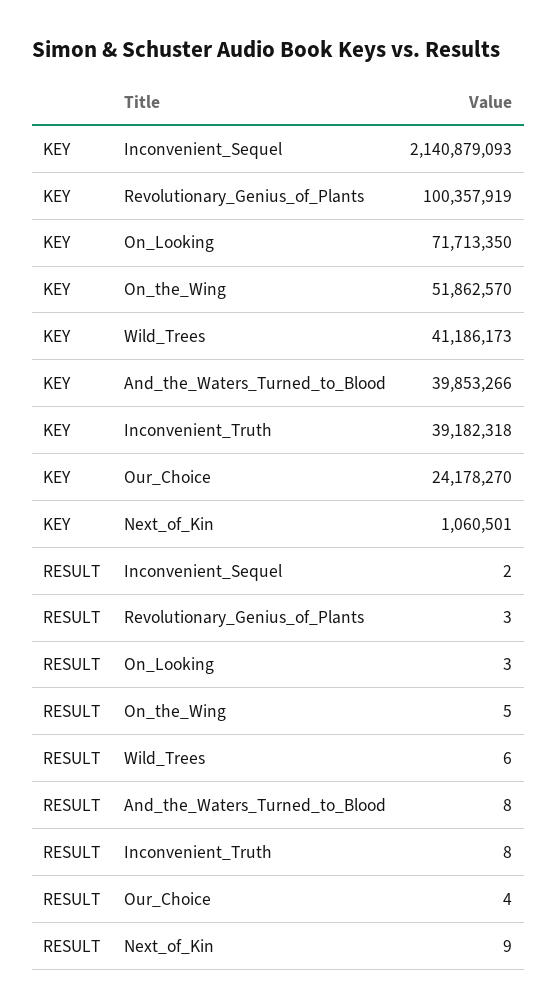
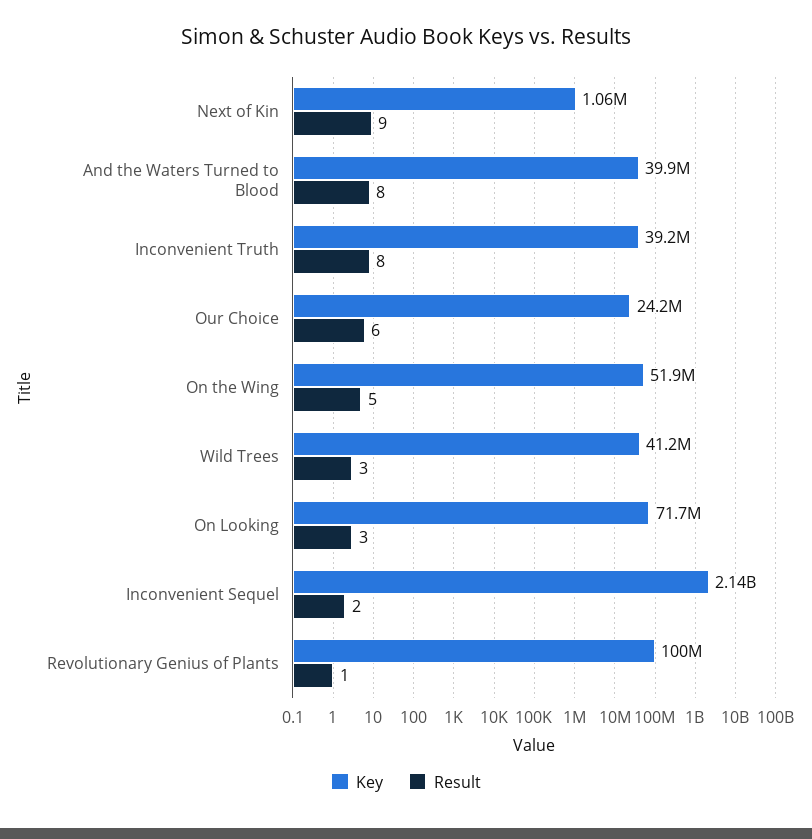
  {
    "KEY": {
      "Inconvenient_Sequel": 2140879093,
      "Revolutionary_Genius_of_Plants": 100357919,
      "On_Looking": 71713350,
      "On_the_Wing": 51862570,
      "Wild_Trees": 41186173,
      "And_the_Waters_Turned_to_Blood": 39853266,
      "Inconvenient_Truth": 39182318,
      "Our_Choice": 24178270,
      "Next_of_Kin": 1060501
    },
    "RESULT": {
      "Inconvenient_Sequel": 2,
-     "Revolutionary_Genius_of_Plants": 3,
+     "Revolutionary_Genius_of_Plants": 1,
      "On_Looking": 3,
      "On_the_Wing": 5,
-     "Wild_Trees": 6,
+     "Wild_Trees": 3,
      "And_the_Waters_Turned_to_Blood": 8,
      "Inconvenient_Truth": 8,
-     "Our_Choice": 4,
+     "Our_Choice": 6,
      "Next_of_Kin": 9
    }
  }

